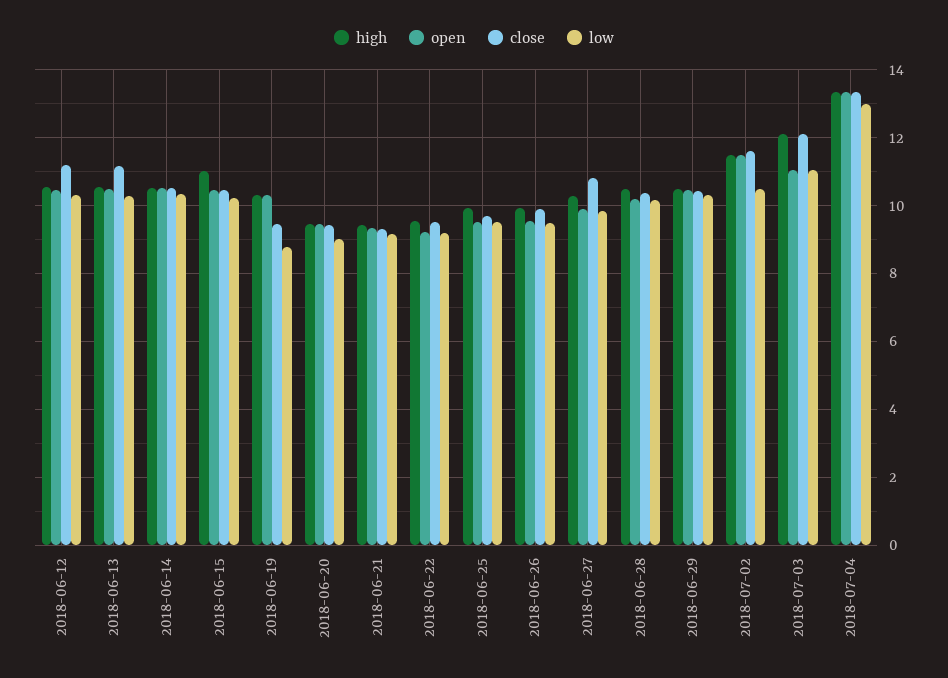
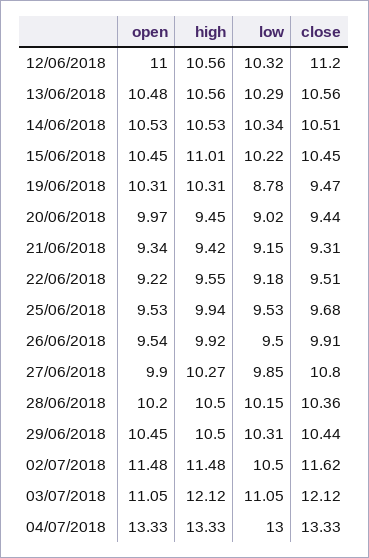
  {
    "high": {
      "2018-06-12": 10.56,
      "2018-06-13": 10.56,
      "2018-06-14": 10.53,
      "2018-06-15": 11.01,
      "2018-06-19": 10.31,
      "2018-06-20": 9.45,
      "2018-06-21": 9.42,
      "2018-06-22": 9.55,
      "2018-06-25": 9.94,
      "2018-06-26": 9.92,
      "2018-06-27": 10.27,
      "2018-06-28": 10.5,
      "2018-06-29": 10.5,
      "2018-07-02": 11.48,
      "2018-07-03": 12.12,
      "2018-07-04": 13.33
    },
    "open": {
-     "2018-06-12": 10.4,
+     "2018-06-12": 11,
      "2018-06-13": 10.48,
      "2018-06-14": 10.53,
      "2018-06-15": 10.45,
      "2018-06-19": 10.31,
-     "2018-06-20": 9.4,
+     "2018-06-20": 9.97,
      "2018-06-21": 9.34,
      "2018-06-22": 9.22,
      "2018-06-25": 9.53,
      "2018-06-26": 9.54,
      "2018-06-27": 9.9,
      "2018-06-28": 10.2,
      "2018-06-29": 10.45,
      "2018-07-02": 11.48,
      "2018-07-03": 11.05,
      "2018-07-04": 13.33
    },
    "close": {
      "2018-06-12": 11.2,
-     "2018-06-13": 11.2,
+     "2018-06-13": 10.56,
      "2018-06-14": 10.51,
      "2018-06-15": 10.45,
      "2018-06-19": 9.47,
      "2018-06-20": 9.44,
      "2018-06-21": 9.31,
      "2018-06-22": 9.51,
      "2018-06-25": 9.68,
      "2018-06-26": 9.91,
      "2018-06-27": 10.8,
      "2018-06-28": 10.36,
      "2018-06-29": 10.44,
      "2018-07-02": 11.62,
      "2018-07-03": 12.12,
      "2018-07-04": 13.33
    },
    "low": {
      "2018-06-12": 10.32,
      "2018-06-13": 10.29,
      "2018-06-14": 10.34,
      "2018-06-15": 10.22,
      "2018-06-19": 8.78,
      "2018-06-20": 9.02,
      "2018-06-21": 9.15,
      "2018-06-22": 9.18,
      "2018-06-25": 9.53,
      "2018-06-26": 9.5,
      "2018-06-27": 9.85,
      "2018-06-28": 10.15,
      "2018-06-29": 10.31,
      "2018-07-02": 10.5,
      "2018-07-03": 11.05,
      "2018-07-04": 13
    }
  }

